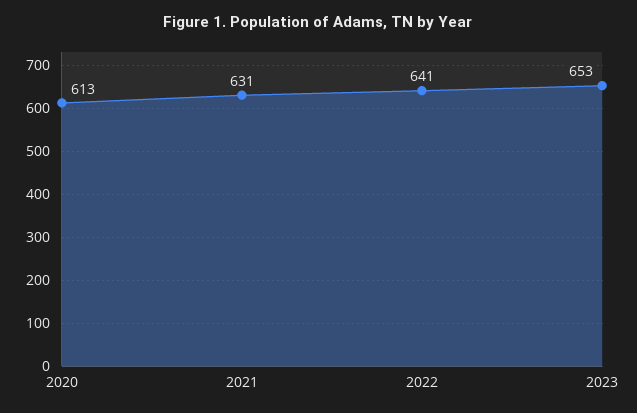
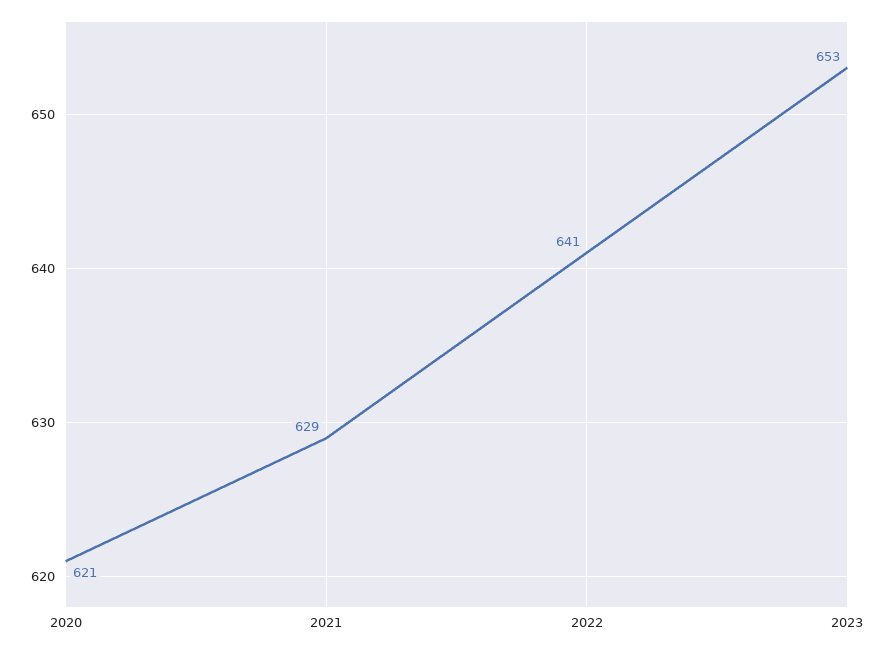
  {
-   "2020": 613,
+   "2020": 621,
-   "2021": 631,
+   "2021": 629,
    "2022": 641,
    "2023": 653
  }

